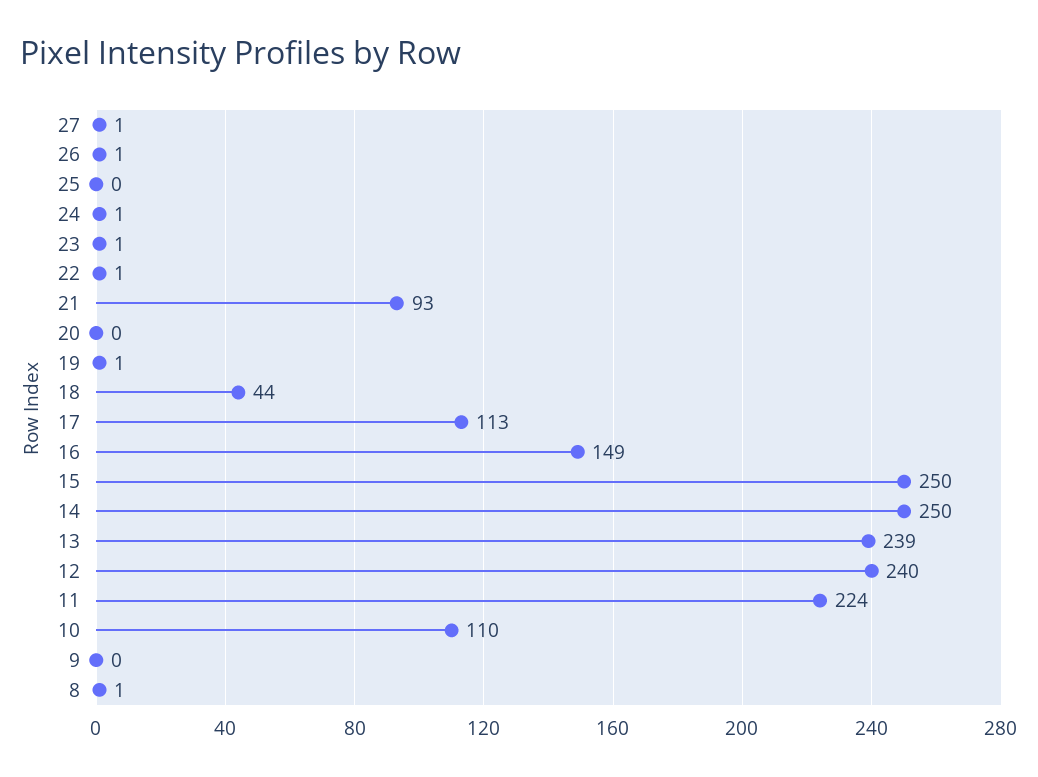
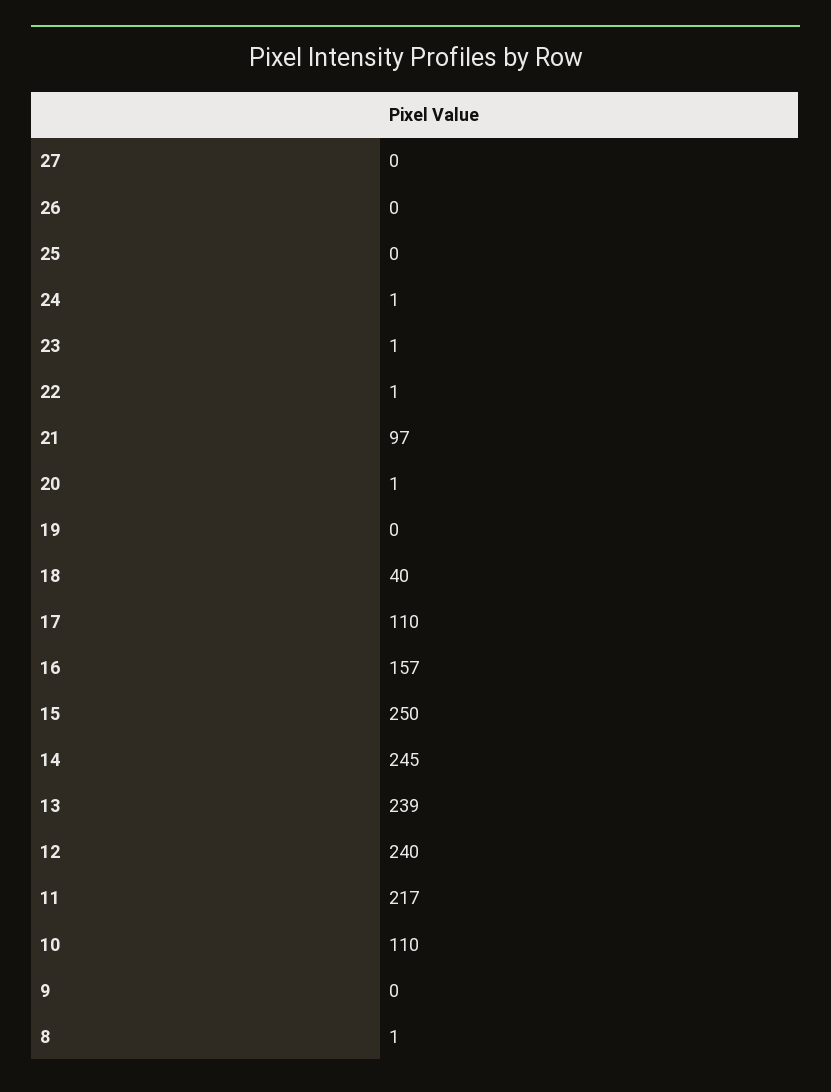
  {
-   "27": 1,
+   "27": 0,
-   "26": 1,
+   "26": 0,
    "25": 0,
    "24": 1,
    "23": 1,
    "22": 1,
-   "21": 93,
+   "21": 97,
-   "20": 0,
+   "20": 1,
-   "19": 1,
+   "19": 0,
-   "18": 44,
+   "18": 40,
-   "17": 113,
+   "17": 110,
-   "16": 149,
+   "16": 157,
    "15": 250,
-   "14": 250,
+   "14": 245,
    "13": 239,
    "12": 240,
-   "11": 224,
+   "11": 217,
    "10": 110,
    "9": 0,
    "8": 1
  }

